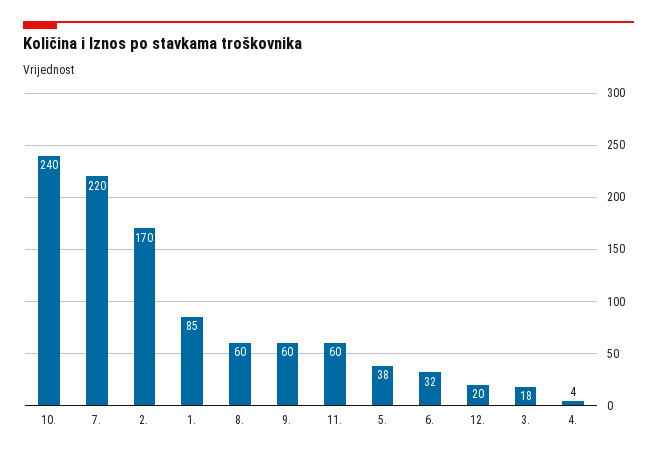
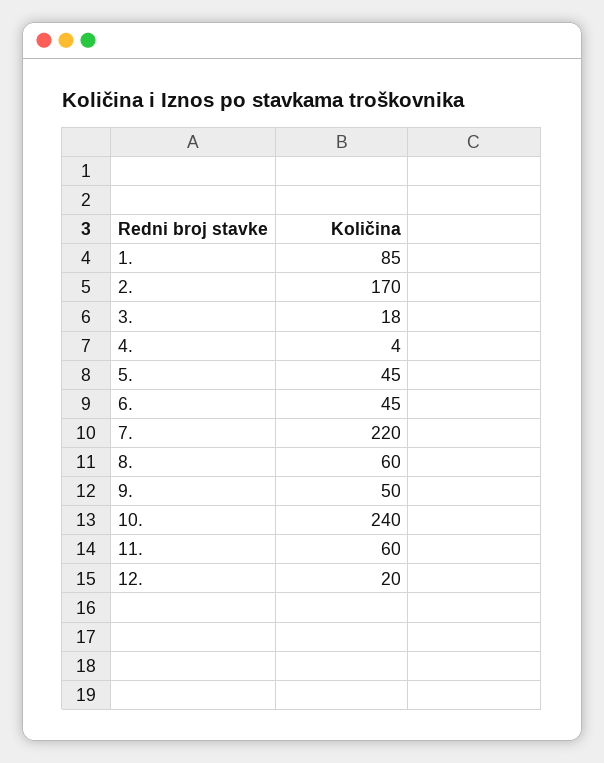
  {
    "10.": 240,
    "7.": 220,
    "2.": 170,
    "1.": 85,
    "8.": 60,
-   "9.": 60,
+   "9.": 50,
    "11.": 60,
-   "5.": 38,
+   "5.": 45,
-   "6.": 32,
+   "6.": 45,
    "12.": 20,
    "3.": 18,
    "4.": 4
  }

